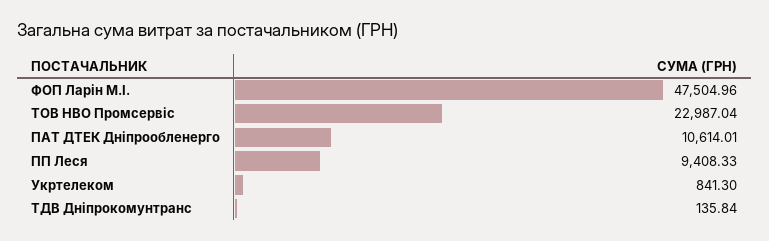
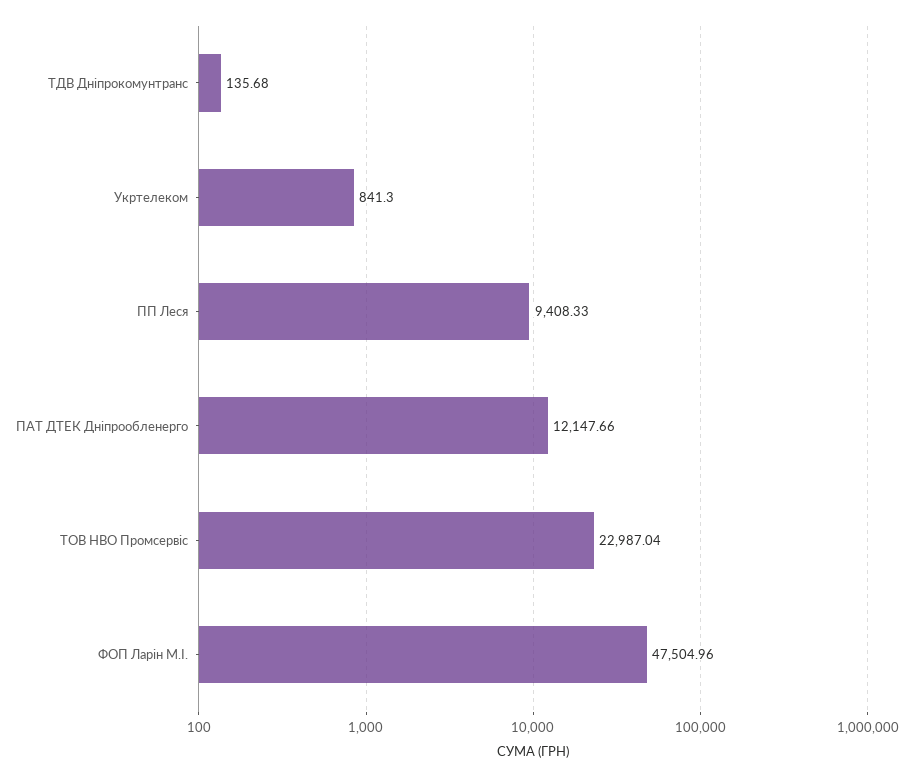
  {
    "ФОП Ларін М.І.": 47504.96,
    "ТОВ НВО Промсервіс": 22987.04,
-   "ПАТ ДТЕК Дніпрообленерго": 10614.01,
+   "ПАТ ДТЕК Дніпрообленерго": 12147.66,
    "ПП Леся": 9408.33,
    "Укртелеком": 841.3,
-   "ТДВ Дніпрокомунтранс": 135.84
+   "ТДВ Дніпрокомунтранс": 135.68
  }

